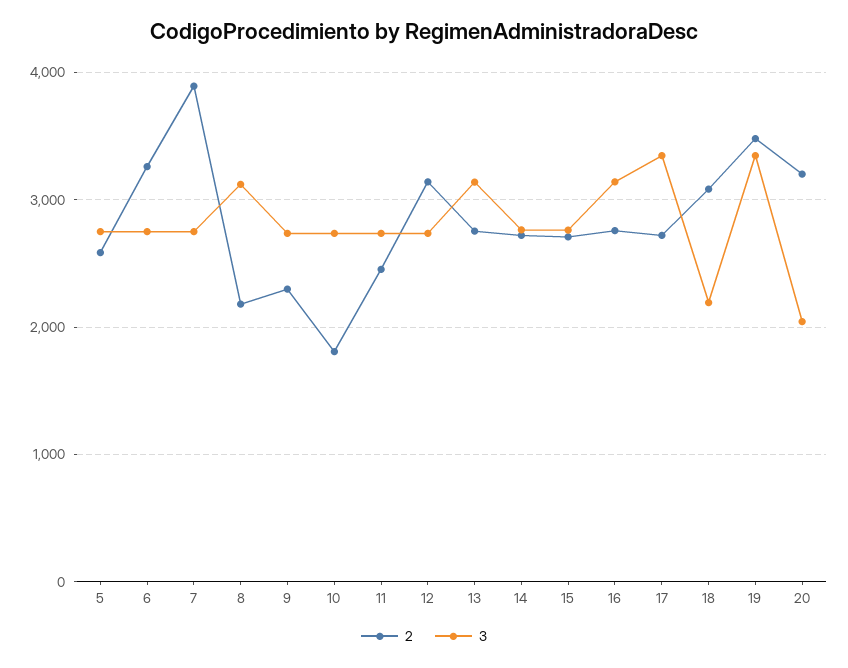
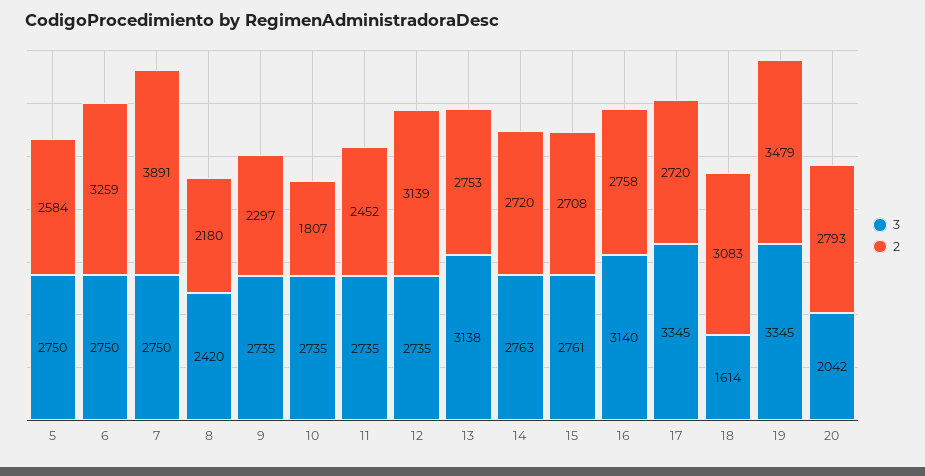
  {
    "2": {
      "5": 2584,
      "6": 3259,
      "7": 3891,
      "8": 2180,
      "9": 2297,
      "10": 1807,
      "11": 2452,
      "12": 3139,
      "13": 2753,
      "14": 2720,
      "15": 2708,
      "16": 2758,
      "17": 2720,
      "18": 3083,
      "19": 3479,
-     "20": 3200
+     "20": 2793
    },
    "3": {
      "5": 2750,
      "6": 2750,
      "7": 2750,
-     "8": 3100,
+     "8": 2420,
      "9": 2735,
      "10": 2735,
      "11": 2735,
      "12": 2735,
      "13": 3138,
      "14": 2763,
      "15": 2761,
      "16": 3140,
      "17": 3345,
-     "18": 2200,
+     "18": 1614,
      "19": 3345,
      "20": 2042
    }
  }

